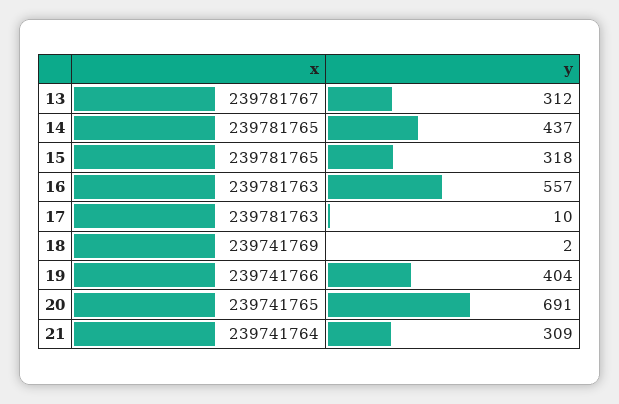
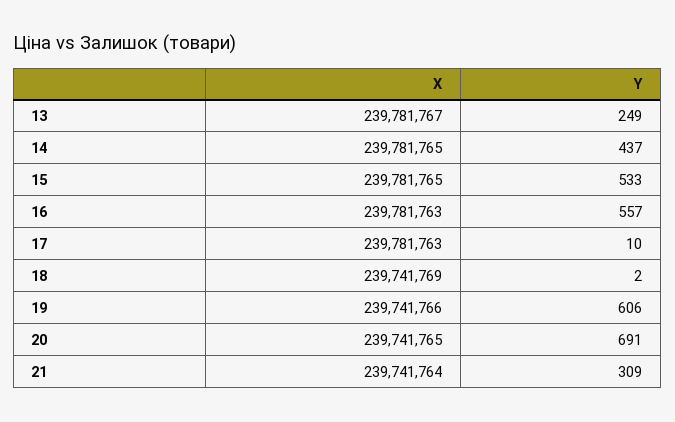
  {
    "x": {
      "13": 239781767,
      "14": 239781765,
      "15": 239781765,
      "16": 239781763,
      "17": 239781763,
      "18": 239741769,
      "19": 239741766,
      "20": 239741765,
      "21": 239741764
    },
    "y": {
-     "13": 312,
+     "13": 249,
      "14": 437,
-     "15": 318,
+     "15": 533,
      "16": 557,
      "17": 10,
      "18": 2,
-     "19": 404,
+     "19": 606,
      "20": 691,
      "21": 309
    }
  }

